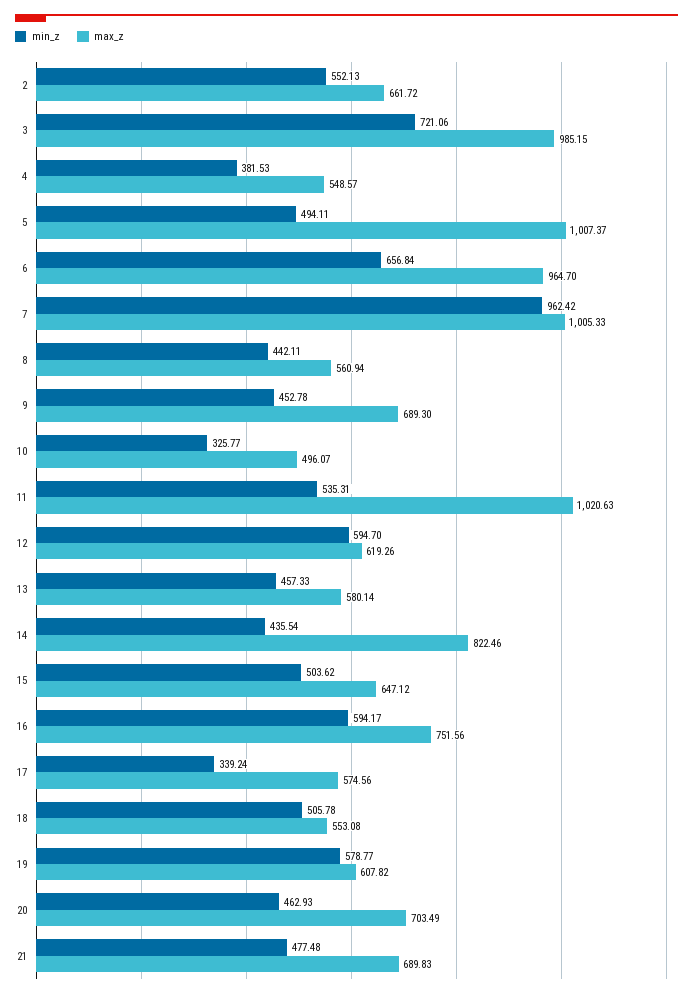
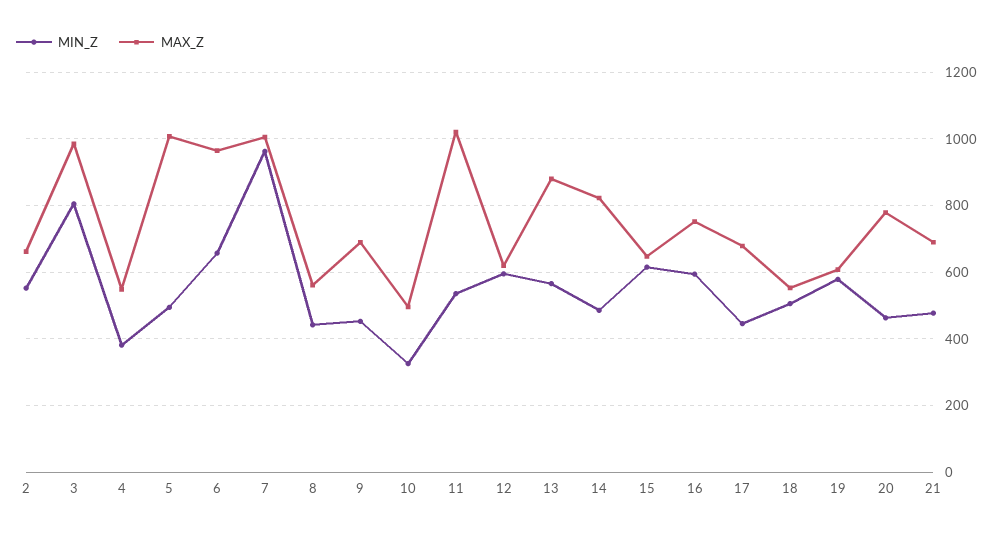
  {
    "min_z": {
      "2": 552.13,
-     "3": 721.06,
+     "3": 800,
      "4": 381.53,
      "5": 494.11,
      "6": 656.84,
      "7": 962.42,
      "8": 442.11,
      "9": 452.78,
      "10": 325.77,
      "11": 535.31,
      "12": 594.7,
-     "13": 457.33,
+     "13": 560,
-     "14": 435.54,
+     "14": 480,
-     "15": 503.62,
+     "15": 620,
      "16": 594.17,
-     "17": 339.24,
+     "17": 440,
      "18": 505.78,
      "19": 578.77,
      "20": 462.93,
      "21": 477.48
    },
    "max_z": {
      "2": 661.72,
      "3": 985.15,
      "4": 548.57,
      "5": 1007.37,
      "6": 964.7,
      "7": 1005.33,
      "8": 560.94,
      "9": 689.3,
      "10": 496.07,
      "11": 1020.63,
      "12": 619.26,
-     "13": 580.14,
+     "13": 880,
      "14": 822.46,
      "15": 647.12,
      "16": 751.56,
-     "17": 574.56,
+     "17": 680,
      "18": 553.08,
      "19": 607.82,
-     "20": 703.49,
+     "20": 780,
      "21": 689.83
    }
  }

